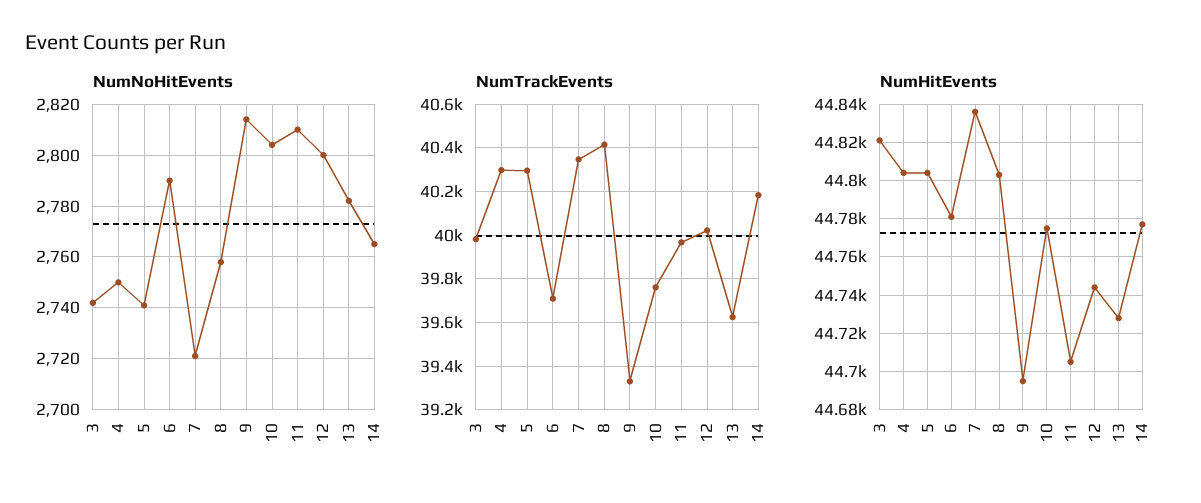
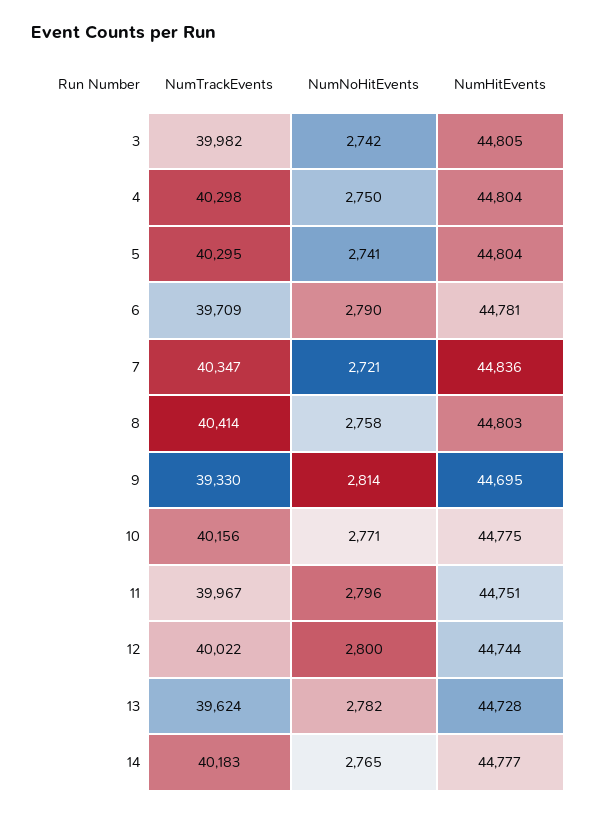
  {
    "NumNoHitEvents": {
      "3": 2742,
      "4": 2750,
      "5": 2741,
      "6": 2790,
      "7": 2721,
      "8": 2758,
      "9": 2814,
-     "10": 2805,
+     "10": 2771,
-     "11": 2810,
+     "11": 2796,
      "12": 2800,
      "13": 2782,
      "14": 2765
    },
    "NumTrackEvents": {
      "3": 39982,
      "4": 40298,
      "5": 40295,
      "6": 39709,
      "7": 40347,
      "8": 40414,
      "9": 39330,
-     "10": 39750,
+     "10": 40156,
      "11": 39967,
      "12": 40022,
      "13": 39624,
      "14": 40183
    },
    "NumHitEvents": {
-     "3": 44820,
+     "3": 44805,
      "4": 44804,
      "5": 44804,
      "6": 44781,
      "7": 44836,
      "8": 44803,
      "9": 44695,
      "10": 44775,
-     "11": 44705,
+     "11": 44751,
      "12": 44744,
      "13": 44728,
      "14": 44777
    }
  }

